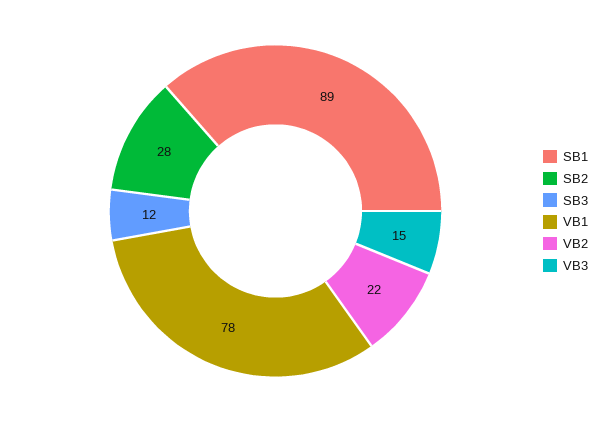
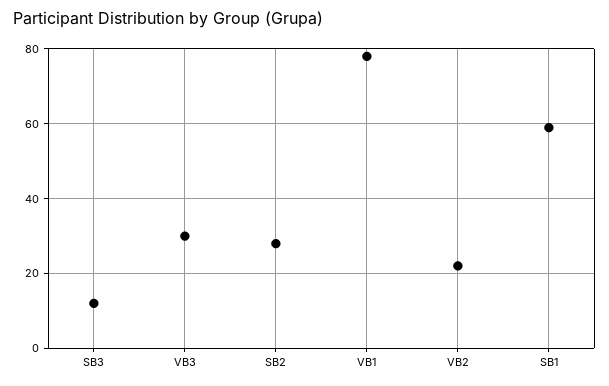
  {
-   "SB1": 89,
+   "SB1": 60,
    "SB2": 28,
    "SB3": 12,
    "VB1": 78,
    "VB2": 22,
-   "VB3": 15
+   "VB3": 30
  }

